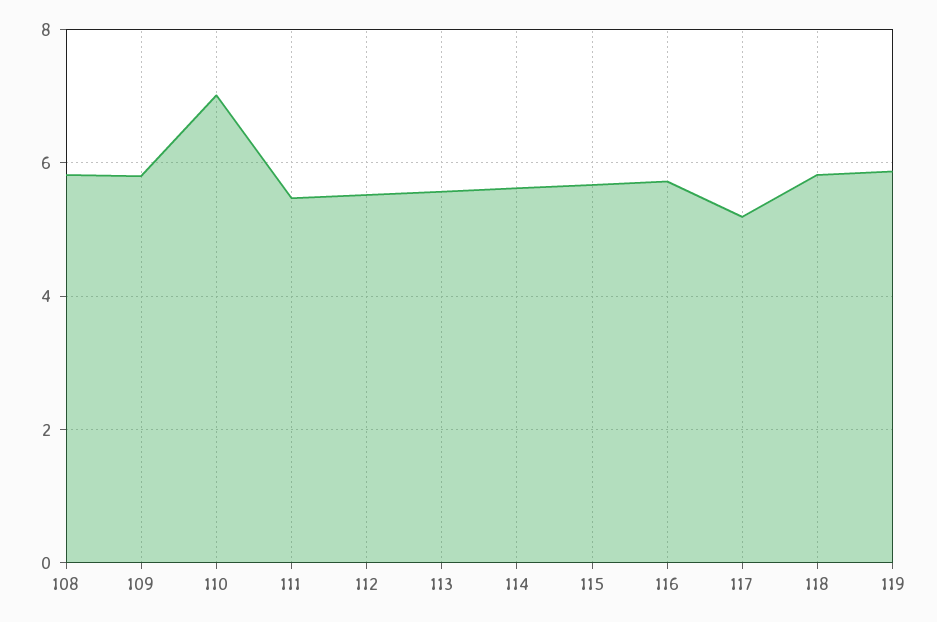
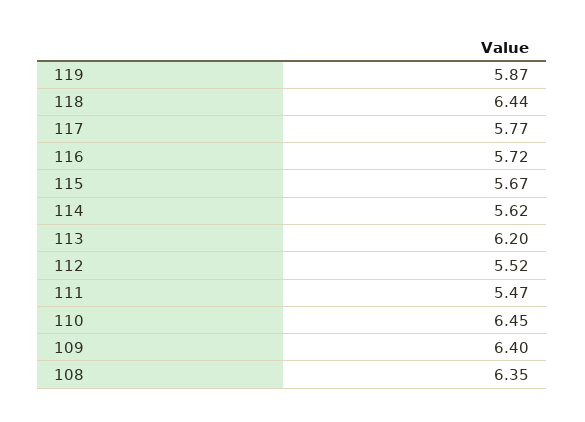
  {
-   "108": 5.8,
+   "108": 6.35,
-   "109": 5.8,
+   "109": 6.4,
-   "110": 7,
+   "110": 6.45,
    "111": 5.47,
    "112": 5.52,
-   "113": 5.6,
+   "113": 6.2,
    "114": 5.62,
    "115": 5.67,
    "116": 5.72,
-   "117": 5.2,
+   "117": 5.77,
-   "118": 5.8,
+   "118": 6.44,
    "119": 5.87
  }

